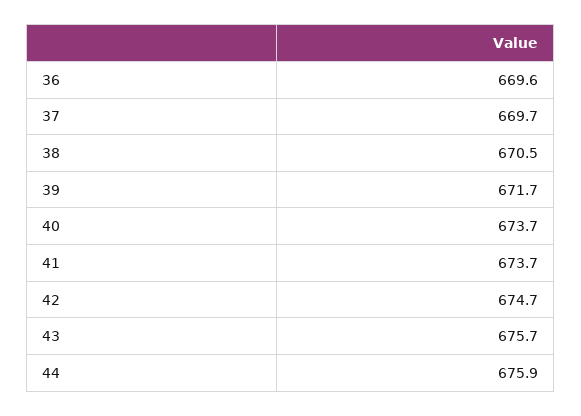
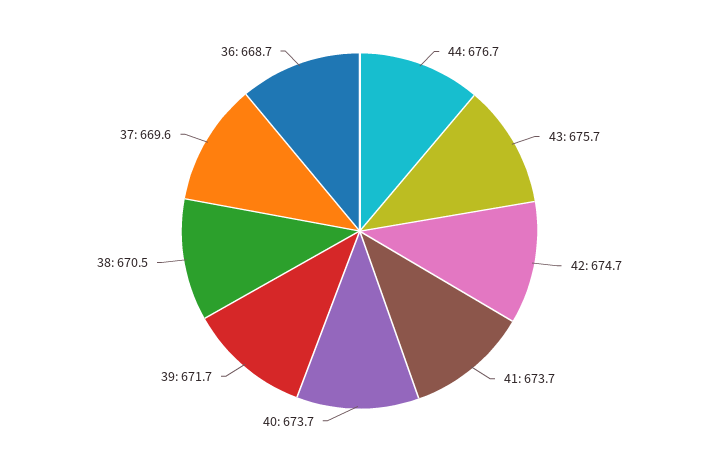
  {
-   "36": 669.6,
+   "36": 668.7,
-   "37": 669.7,
+   "37": 669.6,
    "38": 670.5,
    "39": 671.7,
    "40": 673.7,
    "41": 673.7,
    "42": 674.7,
    "43": 675.7,
-   "44": 675.9
+   "44": 676.7
  }

